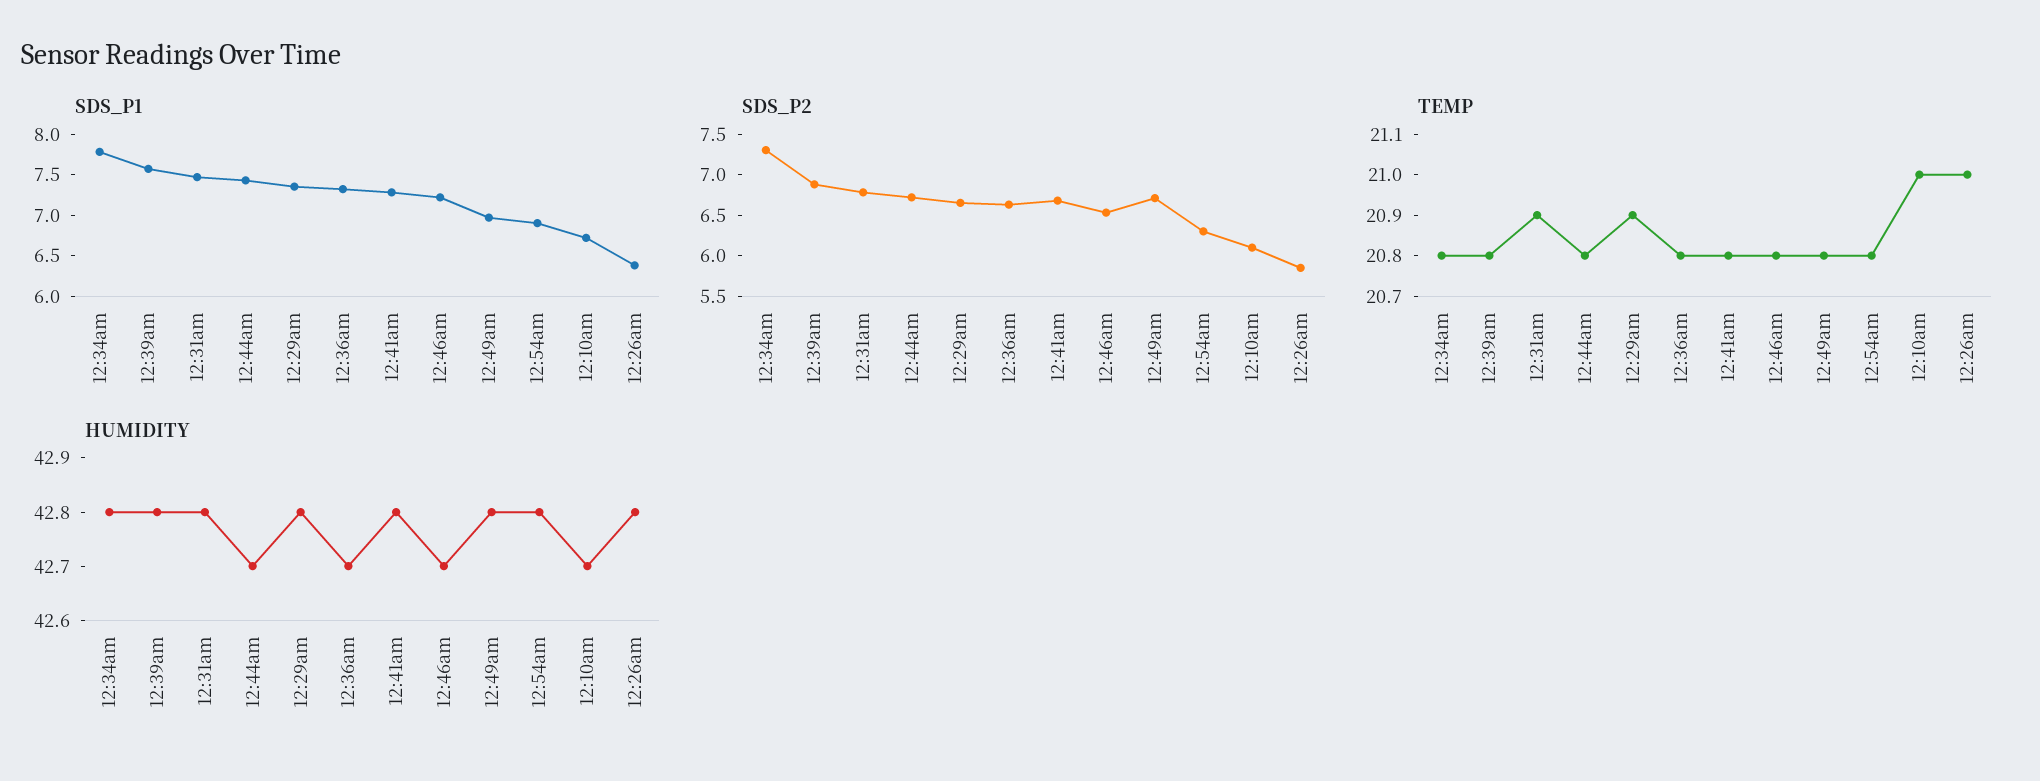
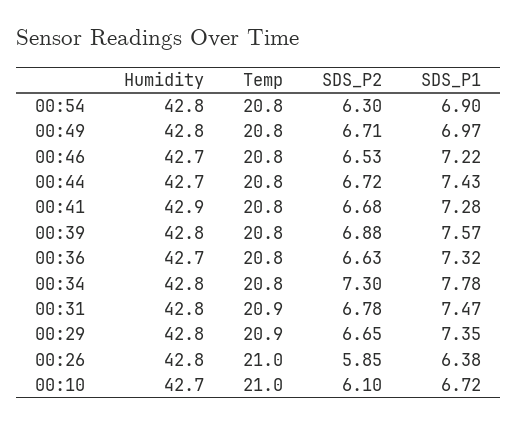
  {
    "SDS_P1": {
      "12:34am": 7.78,
      "12:39am": 7.57,
      "12:31am": 7.47,
      "12:44am": 7.43,
      "12:29am": 7.35,
      "12:36am": 7.32,
      "12:41am": 7.28,
      "12:46am": 7.22,
      "12:49am": 6.97,
      "12:54am": 6.9,
      "12:10am": 6.72,
      "12:26am": 6.38
    },
    "SDS_P2": {
      "12:34am": 7.3,
      "12:39am": 6.88,
      "12:31am": 6.78,
      "12:44am": 6.72,
      "12:29am": 6.65,
      "12:36am": 6.63,
      "12:41am": 6.68,
      "12:46am": 6.53,
      "12:49am": 6.71,
      "12:54am": 6.3,
      "12:10am": 6.1,
      "12:26am": 5.85
    },
    "TEMP": {
      "12:34am": 20.8,
      "12:39am": 20.8,
      "12:31am": 20.9,
      "12:44am": 20.8,
      "12:29am": 20.9,
      "12:36am": 20.8,
      "12:41am": 20.8,
      "12:46am": 20.8,
      "12:49am": 20.8,
      "12:54am": 20.8,
      "12:10am": 21,
      "12:26am": 21
    },
    "HUMIDITY": {
      "12:34am": 42.8,
      "12:39am": 42.8,
      "12:31am": 42.8,
      "12:44am": 42.7,
      "12:29am": 42.8,
      "12:36am": 42.7,
-     "12:41am": 42.8,
+     "12:41am": 42.9,
      "12:46am": 42.7,
      "12:49am": 42.8,
      "12:54am": 42.8,
      "12:10am": 42.7,
      "12:26am": 42.8
    }
  }

